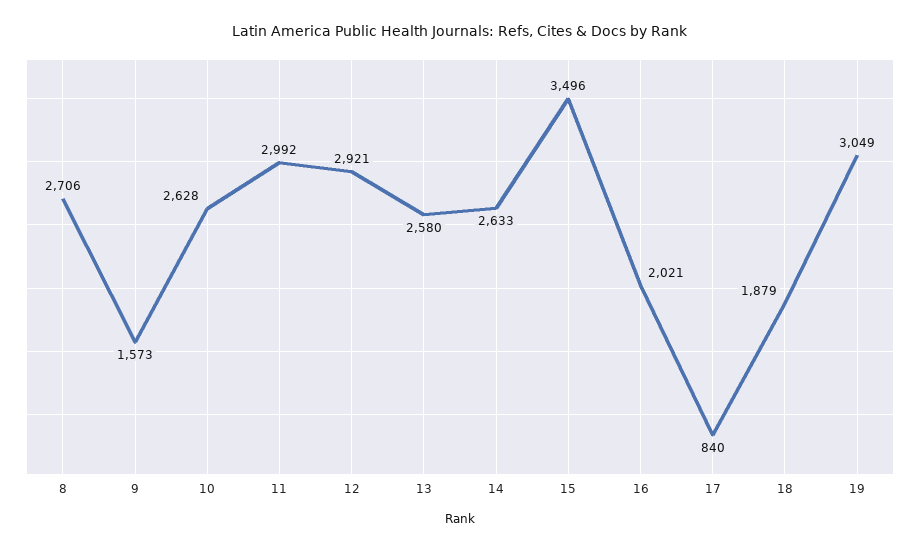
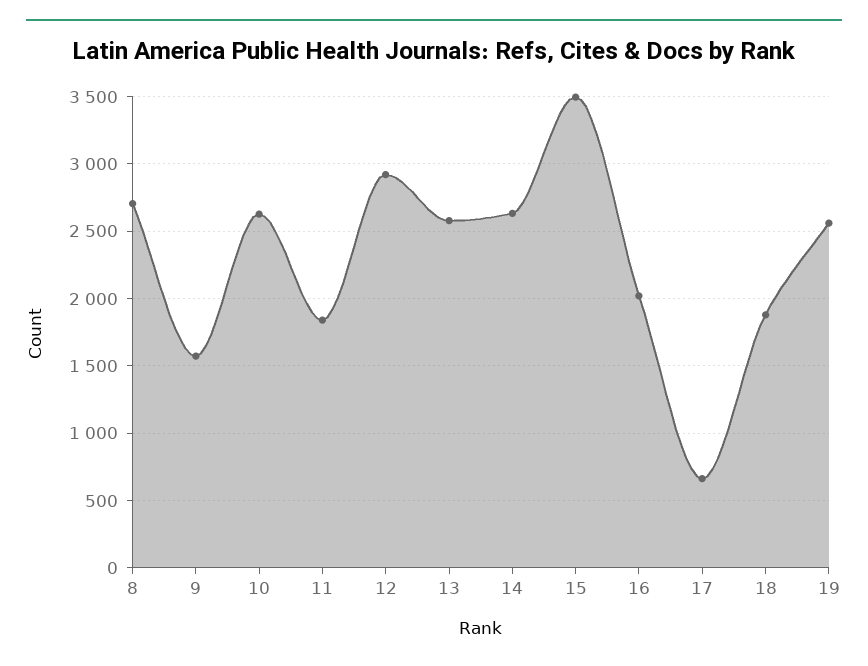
  {
    "8": 2706,
    "9": 1573,
    "10": 2628,
-   "11": 2992,
+   "11": 1850,
    "12": 2921,
    "13": 2580,
    "14": 2633,
    "15": 3496,
    "16": 2021,
-   "17": 840,
+   "17": 650,
    "18": 1879,
-   "19": 3049
+   "19": 2550
  }

